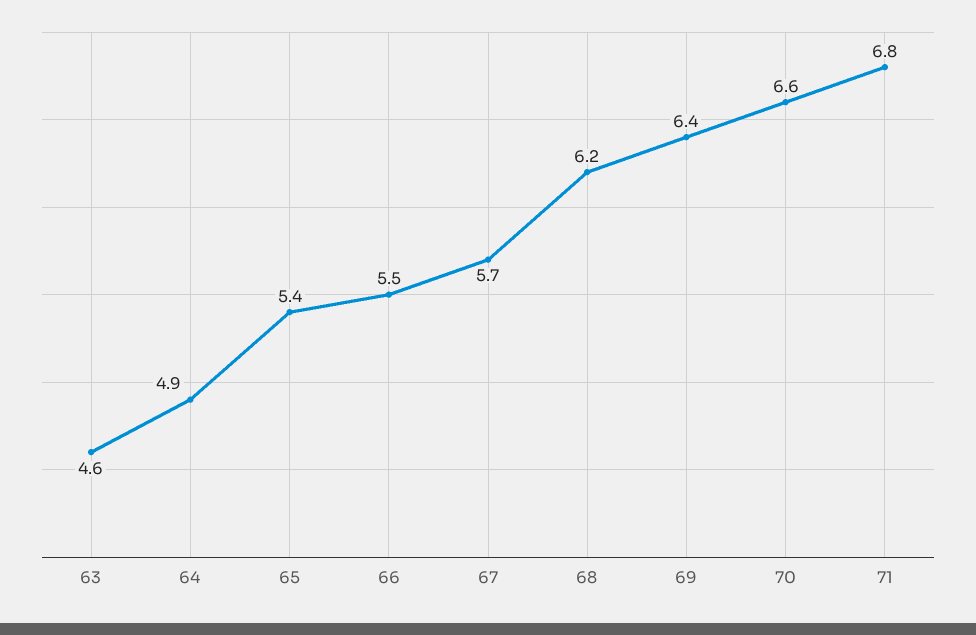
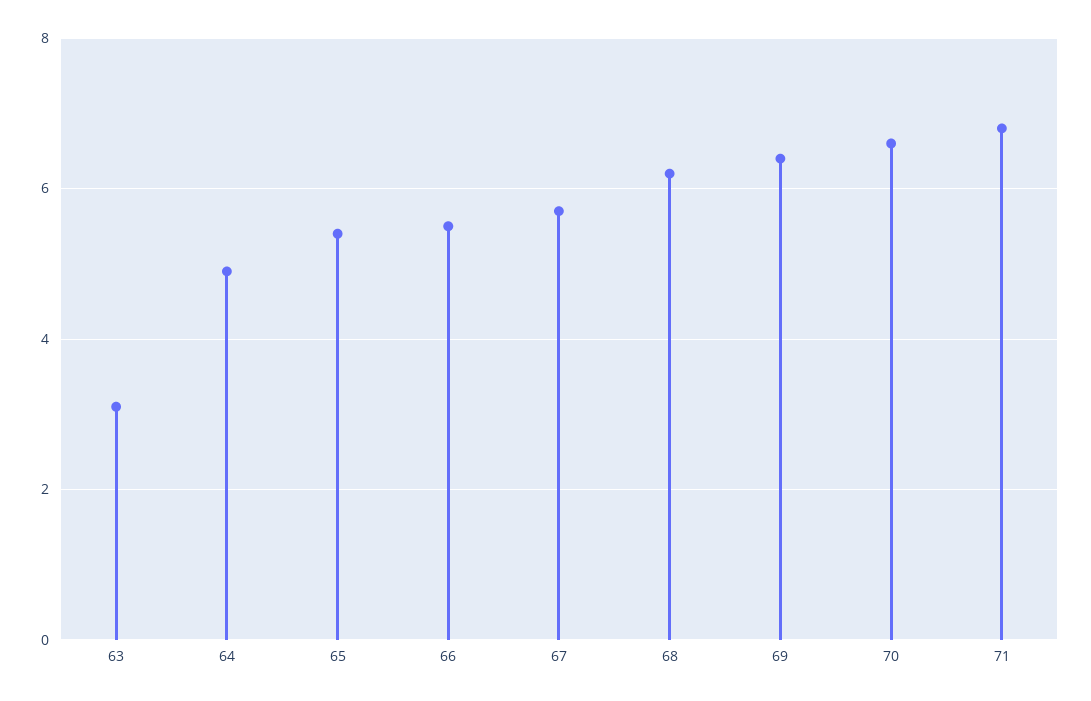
  {
-   "63": 4.6,
+   "63": 3,
    "64": 4.9,
    "65": 5.4,
    "66": 5.5,
    "67": 5.7,
    "68": 6.2,
    "69": 6.4,
    "70": 6.6,
    "71": 6.8
  }

